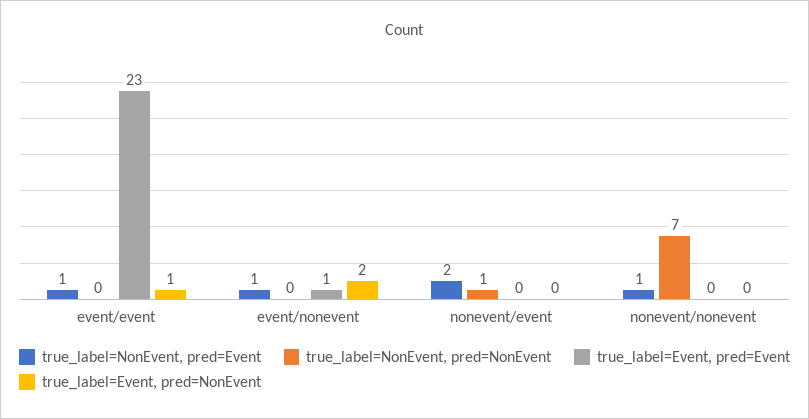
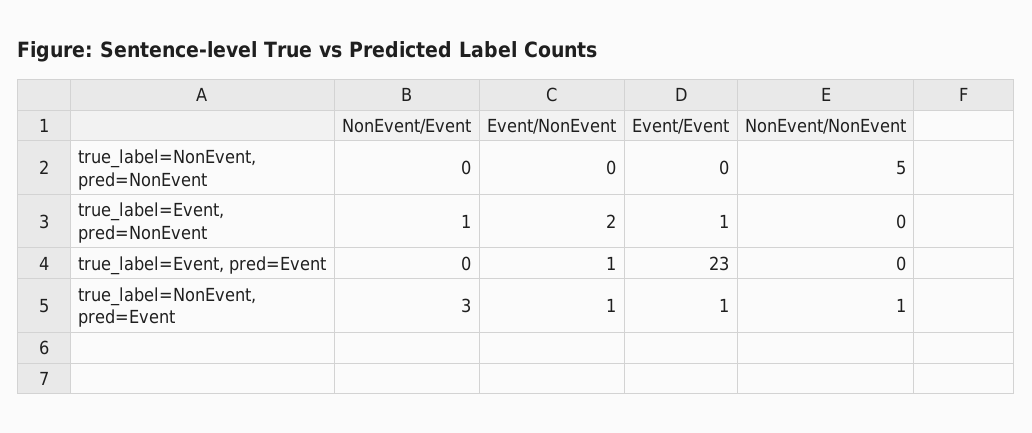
  {
    "true_label=NonEvent, pred=Event": {
      "event/event": 1,
      "event/nonevent": 1,
-     "nonevent/event": 2,
+     "nonevent/event": 3,
      "nonevent/nonevent": 1
    },
    "true_label=NonEvent, pred=NonEvent": {
      "event/event": 0,
      "event/nonevent": 0,
-     "nonevent/event": 1,
+     "nonevent/event": 0,
-     "nonevent/nonevent": 7
+     "nonevent/nonevent": 5
    },
    "true_label=Event, pred=Event": {
      "event/event": 23,
      "event/nonevent": 1,
      "nonevent/event": 0,
      "nonevent/nonevent": 0
    },
    "true_label=Event, pred=NonEvent": {
      "event/event": 1,
      "event/nonevent": 2,
-     "nonevent/event": 0,
+     "nonevent/event": 1,
      "nonevent/nonevent": 0
    }
  }

